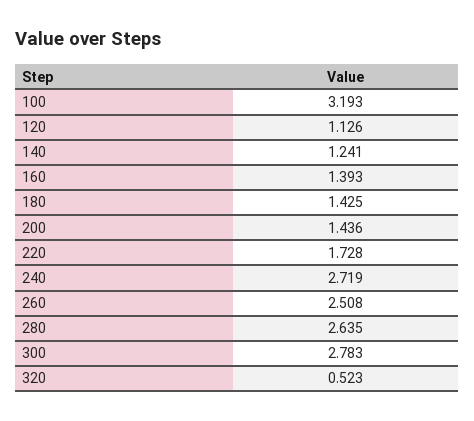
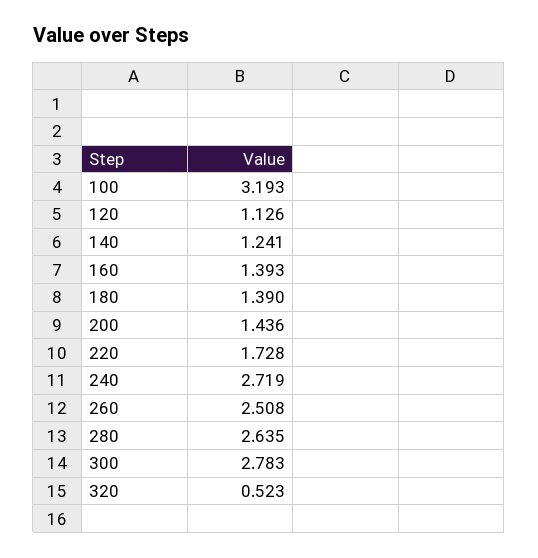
  {
    "100": 3.193,
    "120": 1.126,
    "140": 1.241,
    "160": 1.393,
-   "180": 1.425,
+   "180": 1.39,
    "200": 1.436,
    "220": 1.728,
    "240": 2.719,
    "260": 2.508,
    "280": 2.635,
    "300": 2.783,
    "320": 0.523
  }

